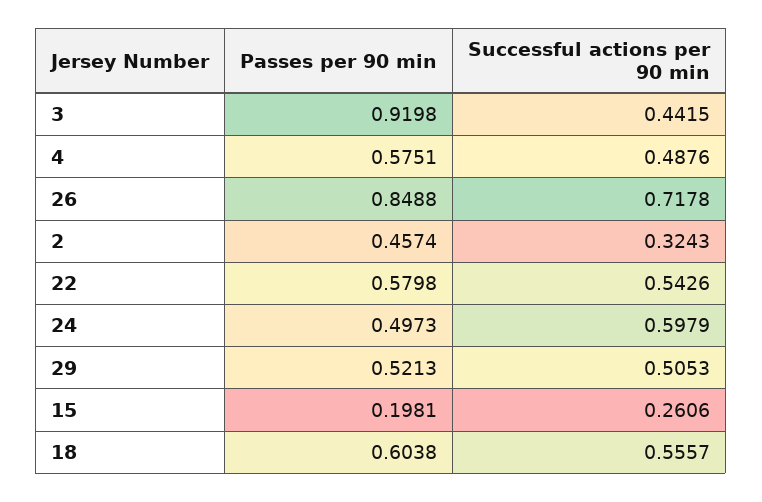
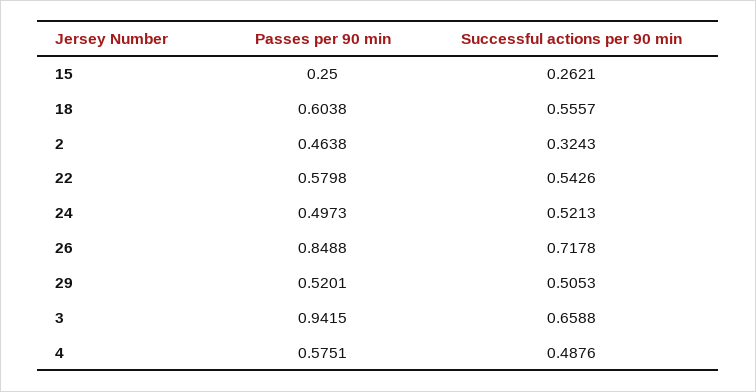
  {
    "Passes per 90 min": {
-     "3": 0.9198,
+     "3": 0.9415,
      "4": 0.5751,
      "26": 0.8488,
-     "2": 0.4574,
+     "2": 0.4638,
      "22": 0.5798,
      "24": 0.4973,
-     "29": 0.5213,
+     "29": 0.5201,
-     "15": 0.1981,
+     "15": 0.25,
      "18": 0.6038
    },
    "Successful actions per 90 min": {
-     "3": 0.4415,
+     "3": 0.6588,
      "4": 0.4876,
      "26": 0.7178,
      "2": 0.3243,
      "22": 0.5426,
-     "24": 0.5979,
+     "24": 0.5213,
      "29": 0.5053,
-     "15": 0.2606,
+     "15": 0.2621,
      "18": 0.5557
    }
  }

